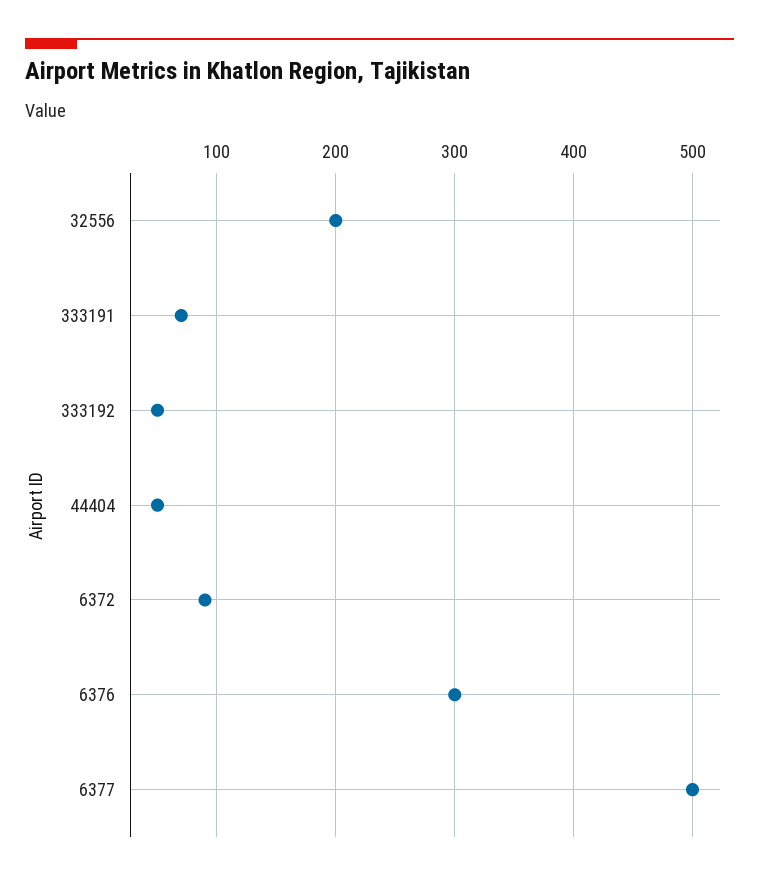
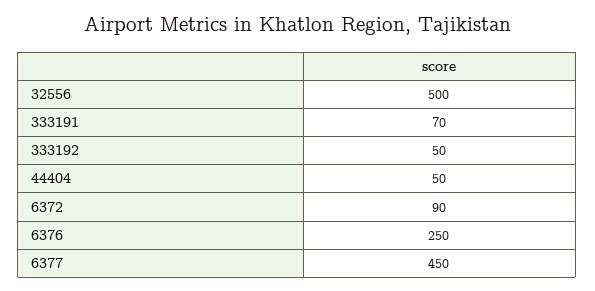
  {
-   "32556": 200,
+   "32556": 500,
    "333191": 70,
    "333192": 50,
    "44404": 50,
    "6372": 90,
-   "6376": 300,
+   "6376": 250,
-   "6377": 500
+   "6377": 450
  }

